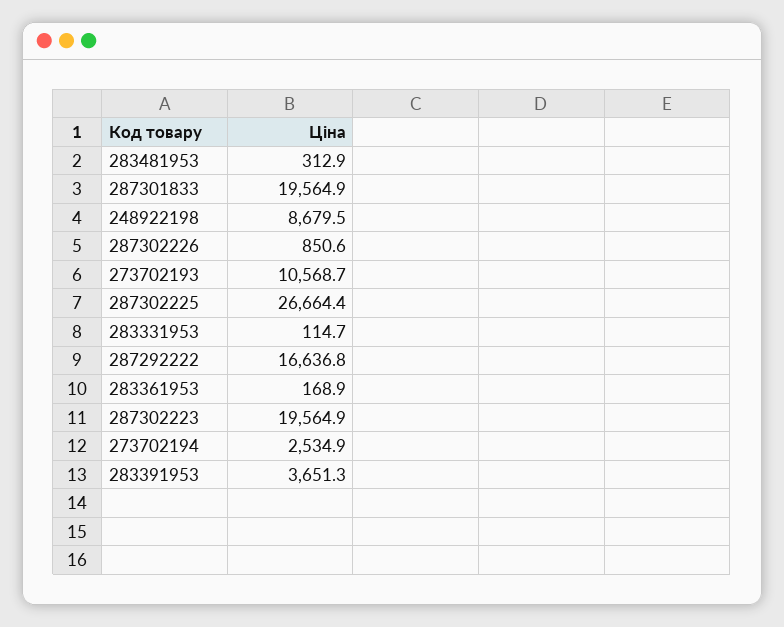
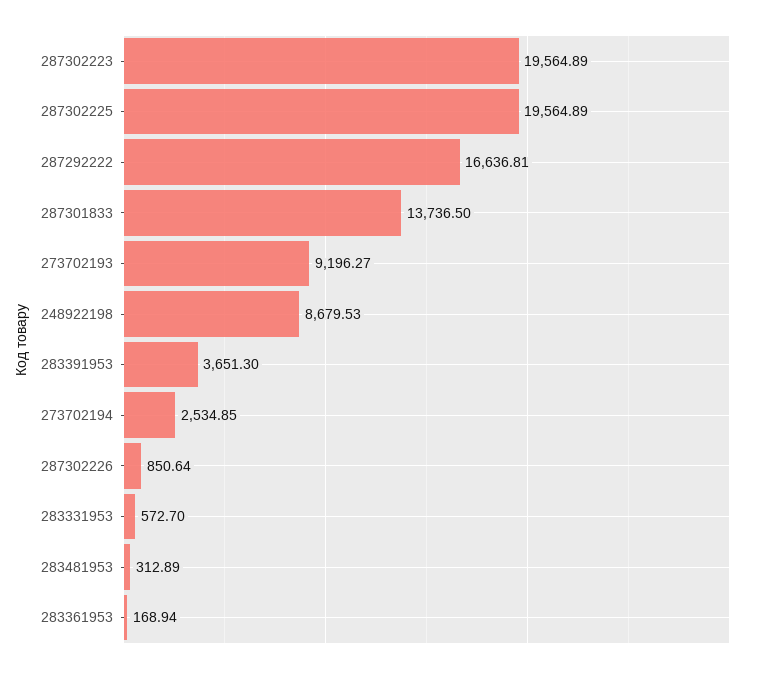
  {
    "283481953": 312.89,
-   "287301833": 19564.9,
+   "287301833": 13736.5,
    "248922198": 8679.53,
    "287302226": 850.64,
-   "273702193": 10568.7,
+   "273702193": 9196.27,
-   "287302225": 26664.4,
+   "287302225": 19564.89,
-   "283331953": 114.7,
+   "283331953": 572.7,
    "287292222": 16636.81,
    "283361953": 168.94,
    "287302223": 19564.89,
    "273702194": 2534.85,
    "283391953": 3651.3
  }

